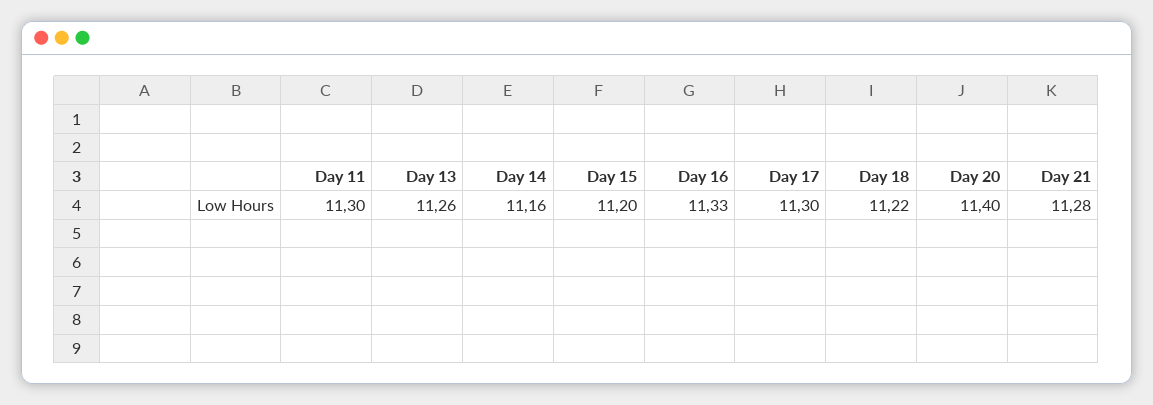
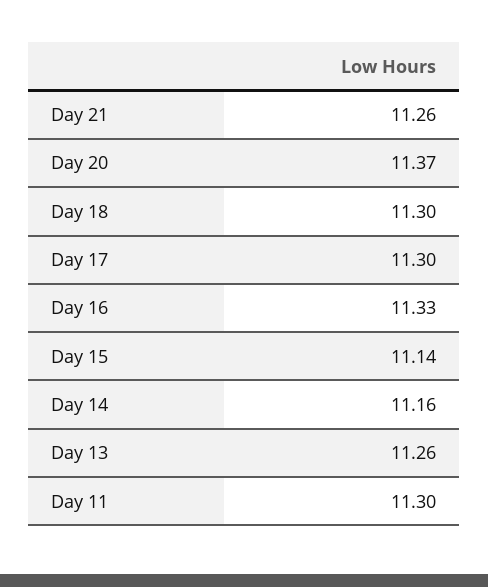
  {
    "Day 11": 11.3,
    "Day 13": 11.26,
    "Day 14": 11.16,
-   "Day 15": 11.2,
+   "Day 15": 11.14,
    "Day 16": 11.33,
    "Day 17": 11.3,
-   "Day 18": 11.22,
+   "Day 18": 11.3,
-   "Day 20": 11.4,
+   "Day 20": 11.37,
-   "Day 21": 11.28
+   "Day 21": 11.26
  }

